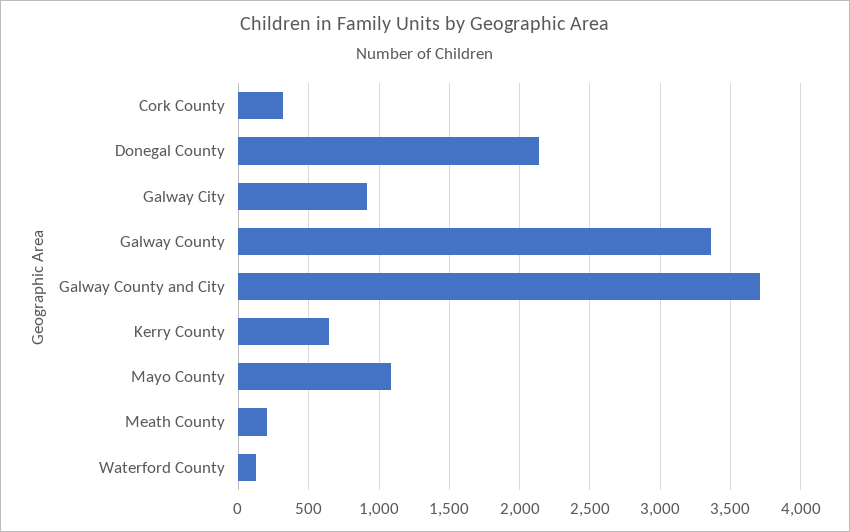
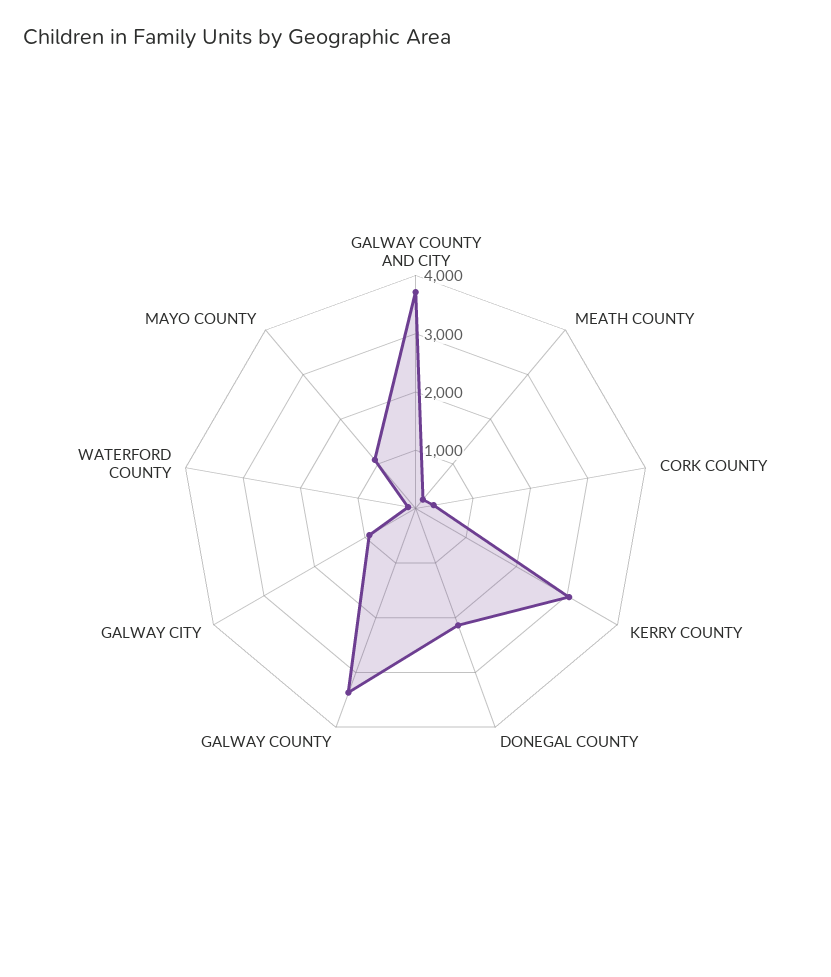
  {
    "Cork County": 300,
    "Donegal County": 2150,
    "Galway City": 900,
    "Galway County": 3350,
    "Galway County and City": 3700,
-   "Kerry County": 650,
+   "Kerry County": 3000,
    "Mayo County": 1100,
    "Meath County": 200,
    "Waterford County": 150
  }

